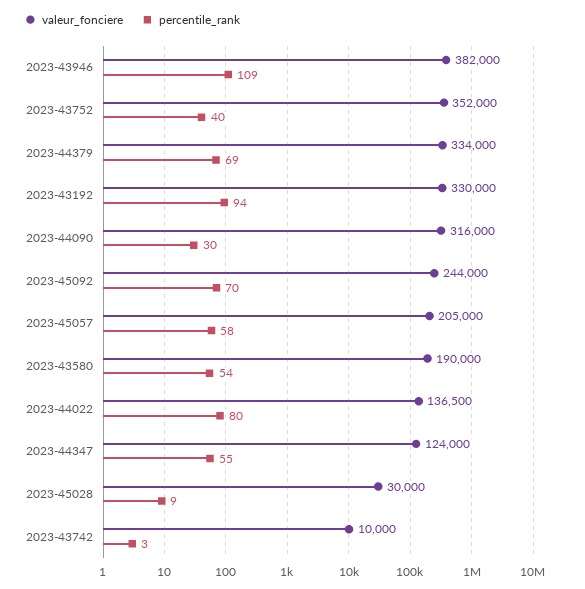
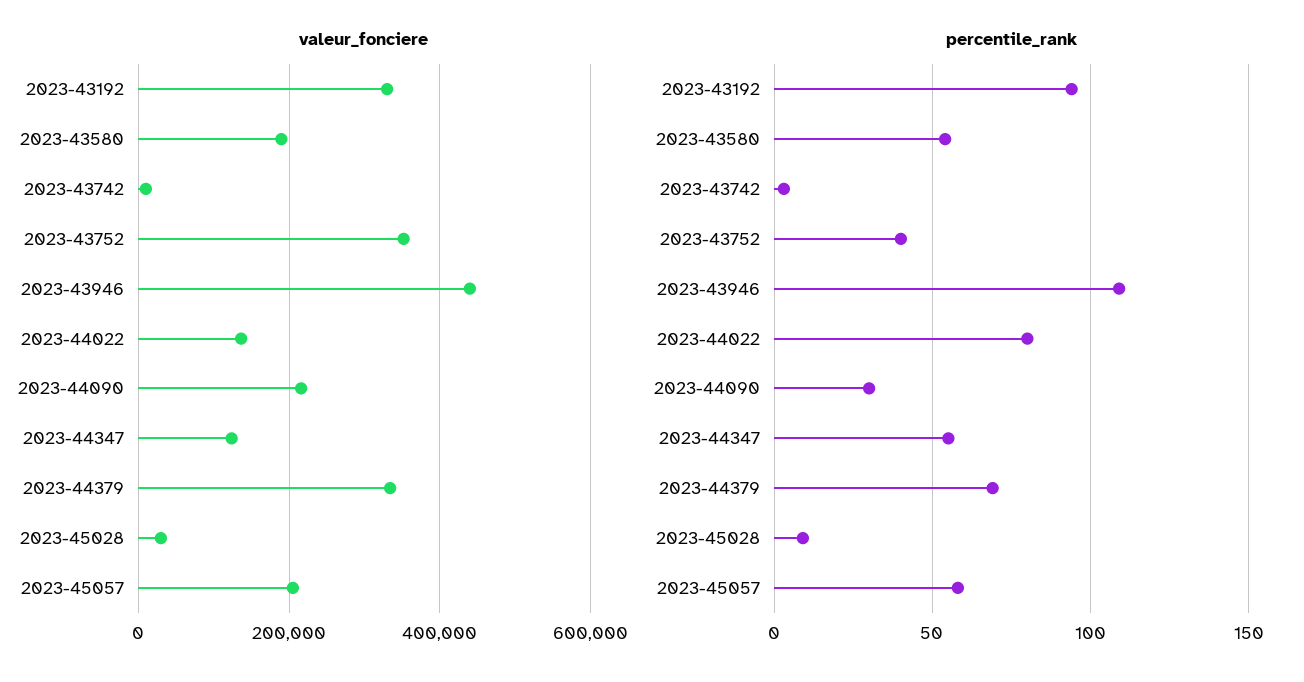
  {
    "valeur_fonciere": {
-     "2023-43946": 382000,
+     "2023-43946": 440000,
      "2023-43752": 352000,
      "2023-44379": 334000,
      "2023-43192": 330000,
-     "2023-44090": 316000,
+     "2023-44090": 220000,
-     "2023-45092": 244000,
      "2023-45057": 205000,
      "2023-43580": 190000,
      "2023-44022": 136500,
      "2023-44347": 124000,
      "2023-45028": 30000,
      "2023-43742": 10000
    },
    "percentile_rank": {
      "2023-43946": 109,
      "2023-43752": 40,
      "2023-44379": 69,
      "2023-43192": 94,
      "2023-44090": 30,
-     "2023-45092": 70,
      "2023-45057": 58,
      "2023-43580": 54,
      "2023-44022": 80,
      "2023-44347": 55,
      "2023-45028": 9,
      "2023-43742": 3
    }
  }

